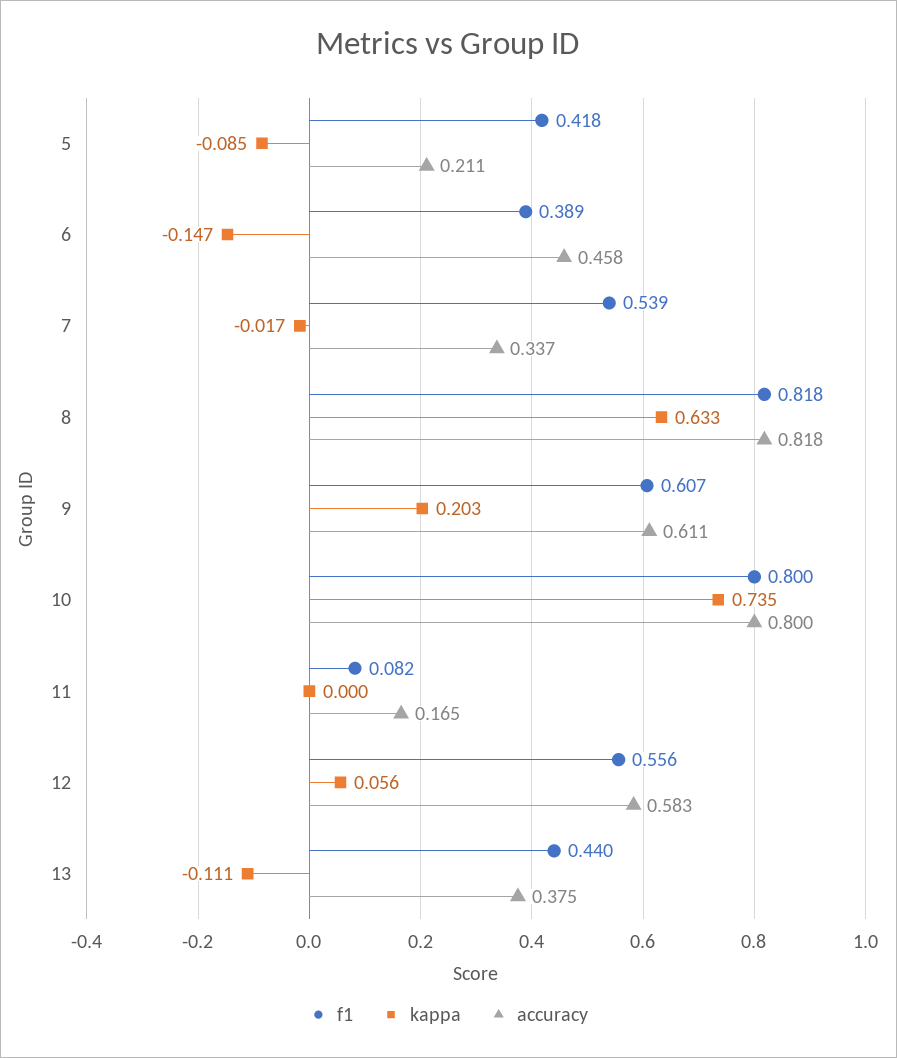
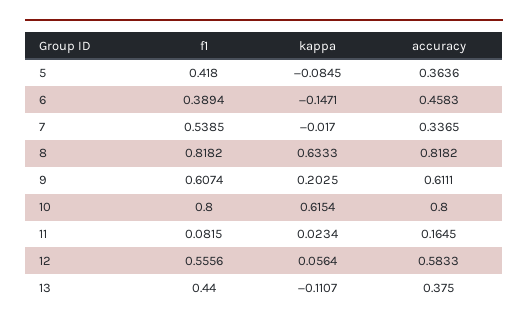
  {
    "f1": {
      "5": 0.418,
      "6": 0.3894,
      "7": 0.5385,
      "8": 0.8182,
      "9": 0.6074,
      "10": 0.8,
      "11": 0.0815,
      "12": 0.5556,
      "13": 0.44
    },
    "kappa": {
      "5": -0.0845,
      "6": -0.1471,
      "7": -0.017,
      "8": 0.6333,
      "9": 0.2025,
-     "10": 0.735,
+     "10": 0.6154,
-     "11": 0,
+     "11": 0.0234,
      "12": 0.0564,
      "13": -0.1107
    },
    "accuracy": {
-     "5": 0.211,
+     "5": 0.3636,
      "6": 0.4583,
      "7": 0.3365,
      "8": 0.8182,
      "9": 0.6111,
      "10": 0.8,
      "11": 0.1645,
      "12": 0.5833,
      "13": 0.375
    }
  }

